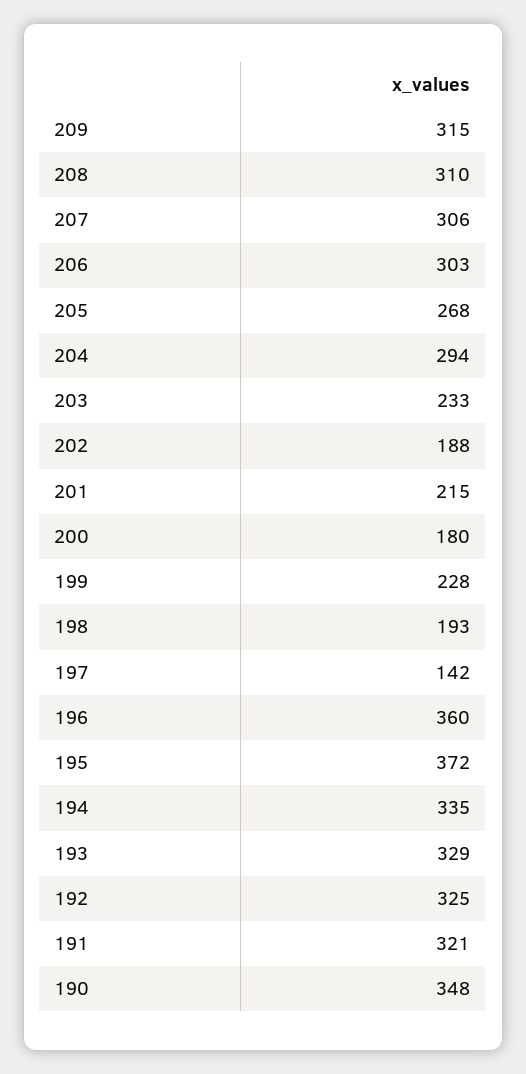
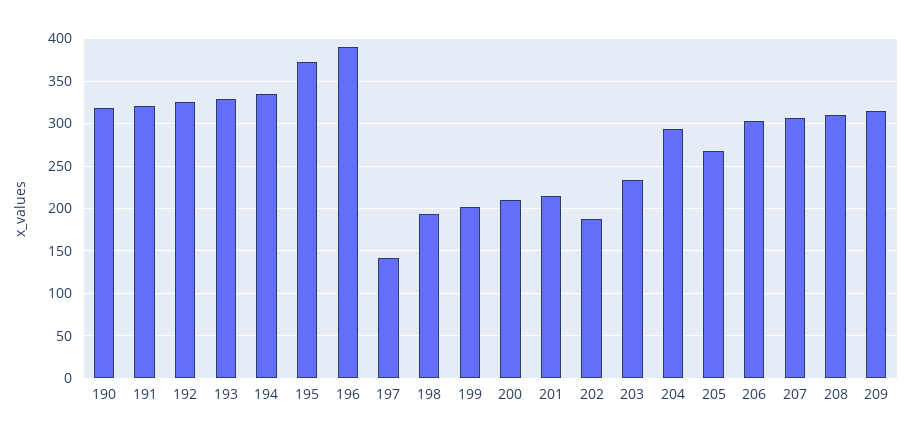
  {
    "209": 315,
    "208": 310,
    "207": 306,
    "206": 303,
    "205": 268,
    "204": 294,
    "203": 233,
    "202": 188,
    "201": 215,
-   "200": 180,
+   "200": 210,
-   "199": 228,
+   "199": 200,
    "198": 193,
    "197": 142,
-   "196": 360,
+   "196": 390,
    "195": 372,
    "194": 335,
    "193": 329,
    "192": 325,
    "191": 321,
-   "190": 348
+   "190": 320
  }

